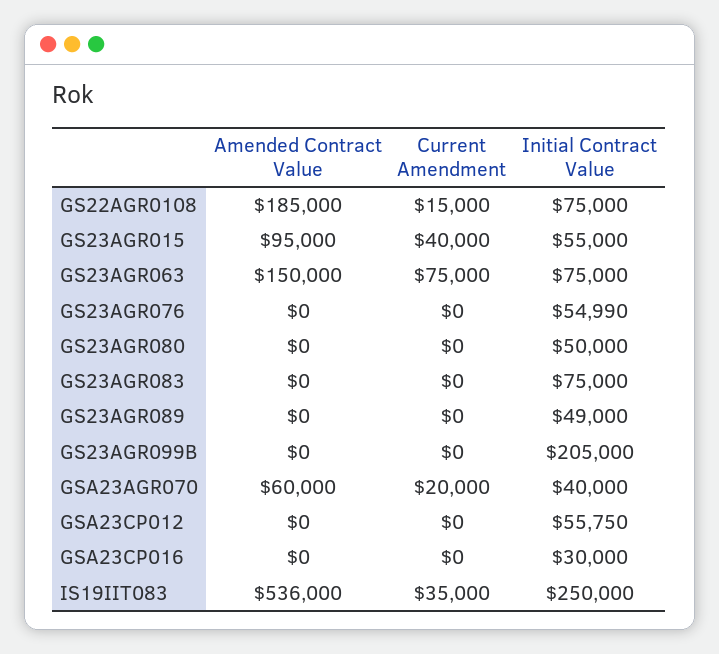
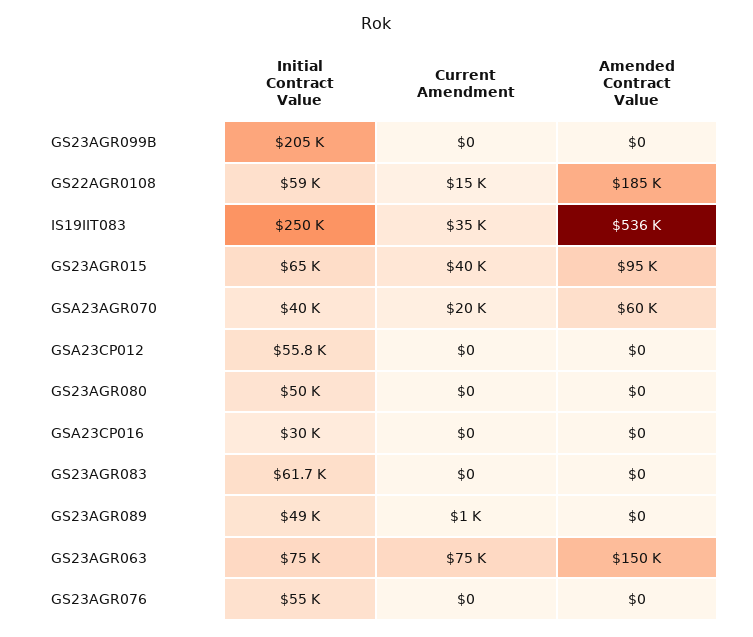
  {
    "Amended Contract Value": {
      "GS22AGR0108": 185000,
      "GS23AGR015": 95000,
      "GS23AGR063": 150000,
      "GS23AGR076": 0,
      "GS23AGR080": 0,
      "GS23AGR083": 0,
      "GS23AGR089": 0,
      "GS23AGR099B": 0,
      "GSA23AGR070": 60000,
      "GSA23CP012": 0,
      "GSA23CP016": 0,
      "IS19IIT083": 536000
    },
    "Current Amendment": {
      "GS22AGR0108": 15000,
      "GS23AGR015": 40000,
      "GS23AGR063": 75000,
      "GS23AGR076": 0,
      "GS23AGR080": 0,
      "GS23AGR083": 0,
-     "GS23AGR089": 0,
+     "GS23AGR089": 1000,
      "GS23AGR099B": 0,
      "GSA23AGR070": 20000,
      "GSA23CP012": 0,
      "GSA23CP016": 0,
      "IS19IIT083": 35000
    },
    "Initial Contract Value": {
-     "GS22AGR0108": 75000,
+     "GS22AGR0108": 59000,
-     "GS23AGR015": 55000,
+     "GS23AGR015": 65000,
      "GS23AGR063": 75000,
      "GS23AGR076": 54990,
      "GS23AGR080": 50000,
-     "GS23AGR083": 75000,
+     "GS23AGR083": 61700,
      "GS23AGR089": 49000,
      "GS23AGR099B": 205000,
      "GSA23AGR070": 40000,
      "GSA23CP012": 55750,
      "GSA23CP016": 30000,
      "IS19IIT083": 250000
    }
  }

